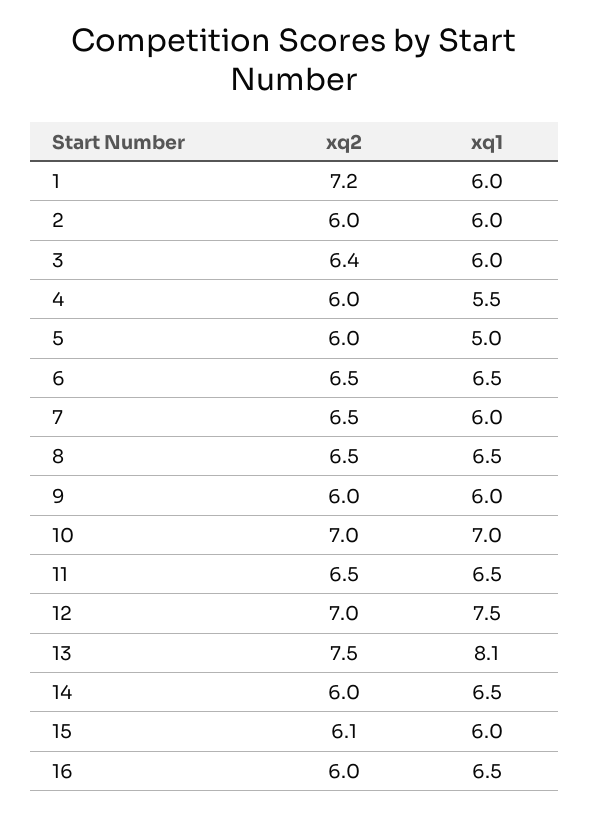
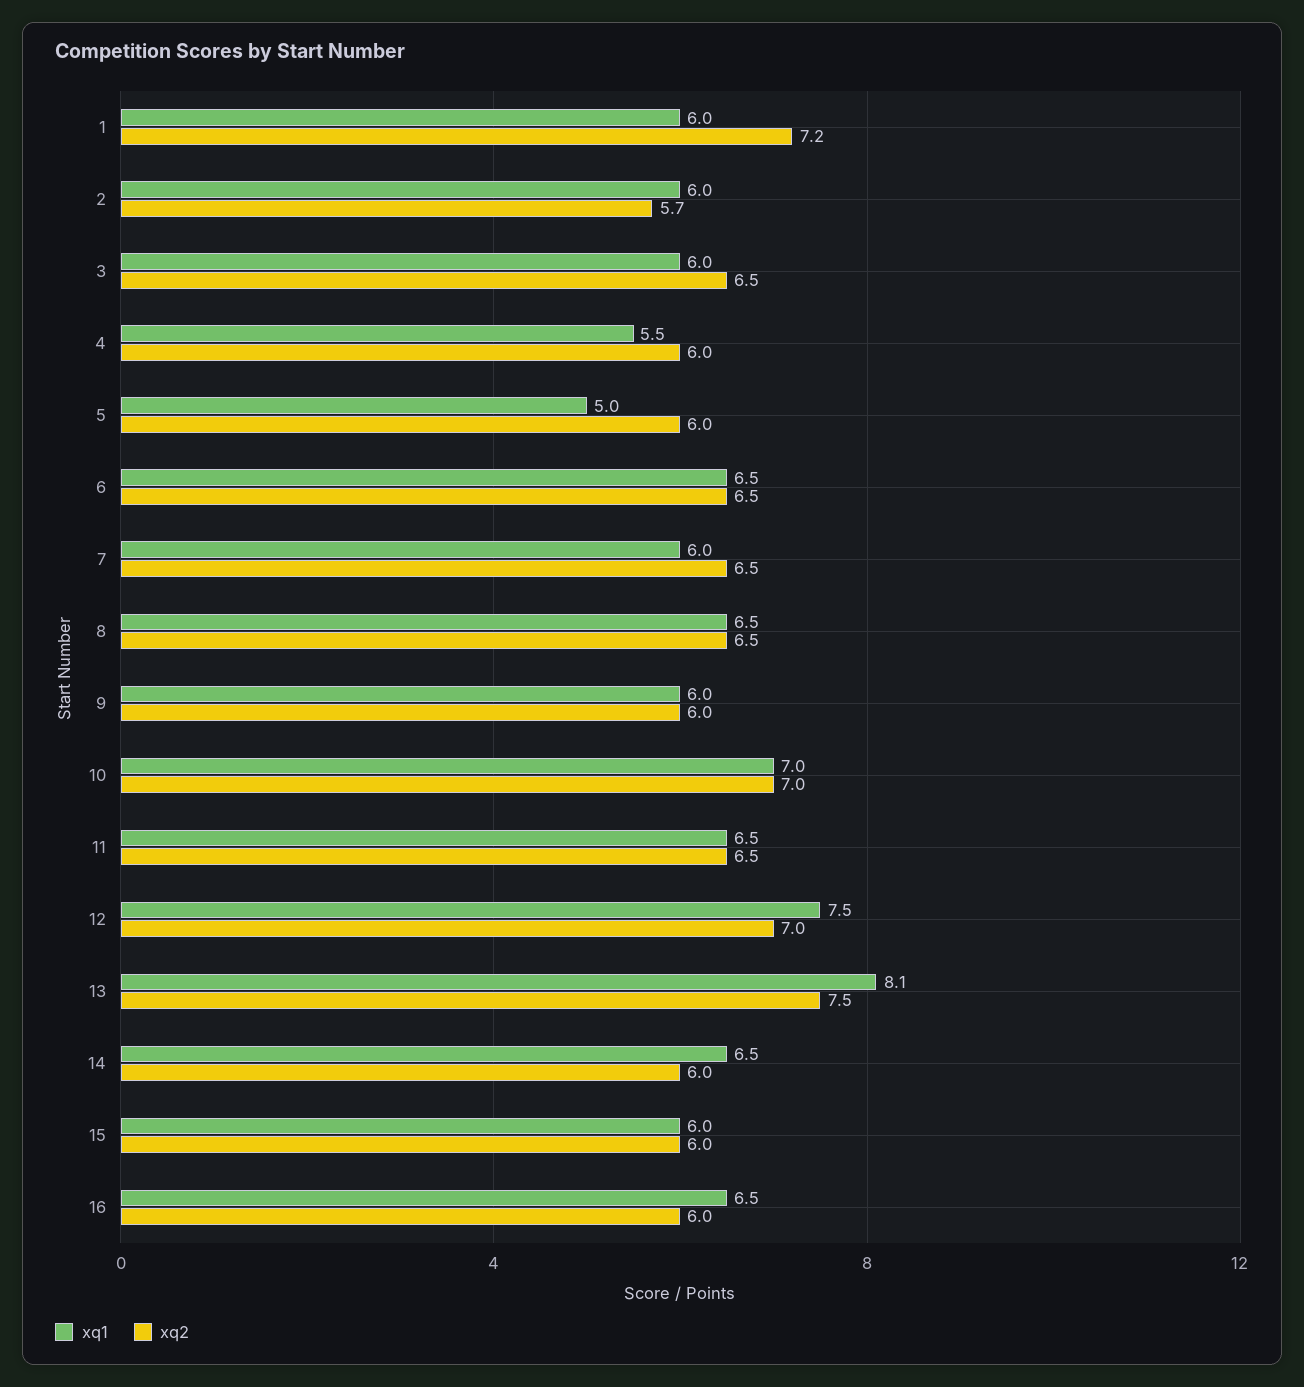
  {
    "xq2": {
      "1": 7.2,
-     "2": 6,
+     "2": 5.7,
-     "3": 6.4,
+     "3": 6.5,
      "4": 6,
      "5": 6,
      "6": 6.5,
      "7": 6.5,
      "8": 6.5,
      "9": 6,
      "10": 7,
      "11": 6.5,
      "12": 7,
      "13": 7.5,
      "14": 6,
-     "15": 6.1,
+     "15": 6,
      "16": 6
    },
    "xq1": {
      "1": 6,
      "2": 6,
      "3": 6,
      "4": 5.5,
      "5": 5,
      "6": 6.5,
      "7": 6,
      "8": 6.5,
      "9": 6,
      "10": 7,
      "11": 6.5,
      "12": 7.5,
      "13": 8.1,
      "14": 6.5,
      "15": 6,
      "16": 6.5
    }
  }

